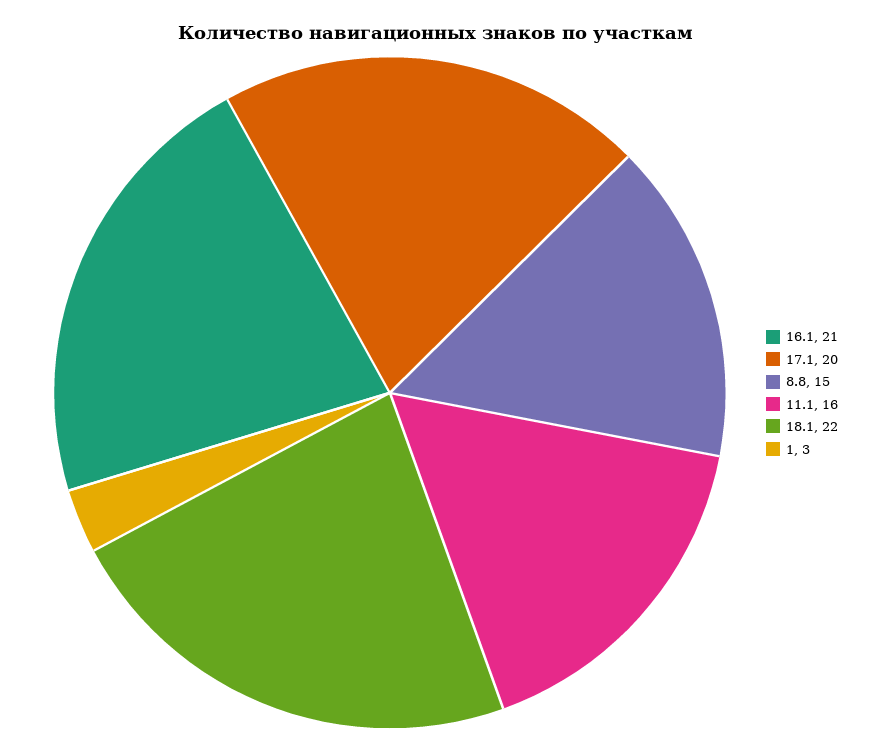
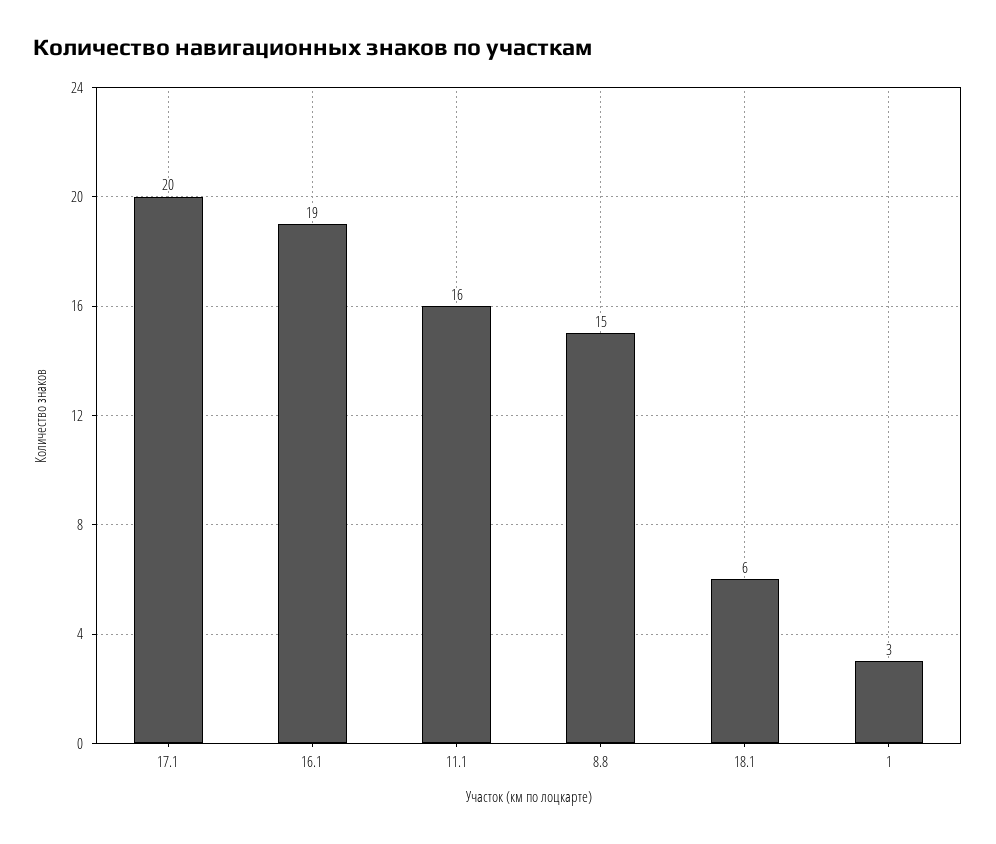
  {
-   "16.1": 21,
+   "16.1": 19,
    "17.1": 20,
    "8.8": 15,
    "11.1": 16,
-   "18.1": 22,
+   "18.1": 6,
    "1": 3
  }

